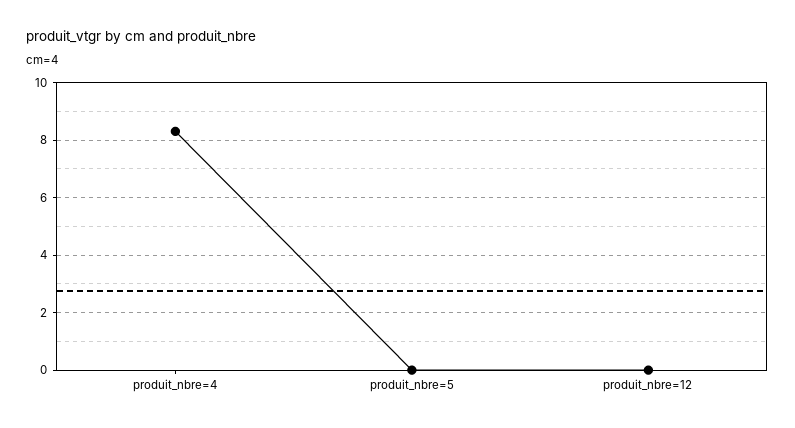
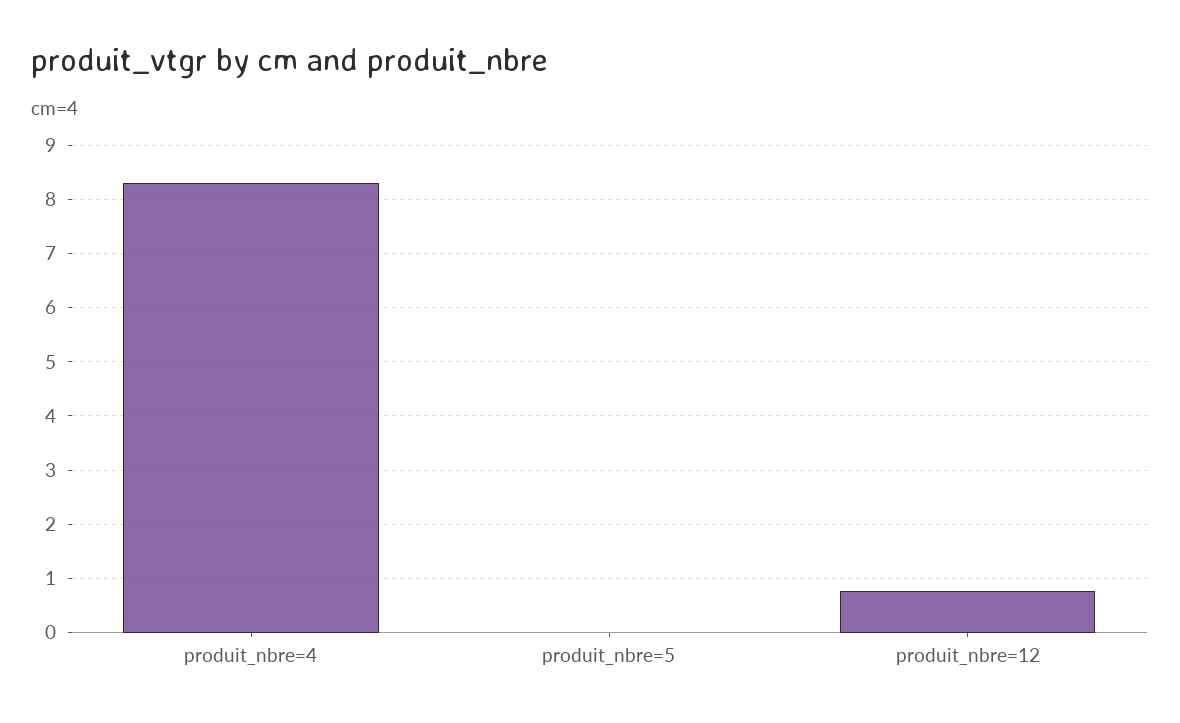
  {
    "produit_nbre=4": 8.4,
    "produit_nbre=5": 0,
-   "produit_nbre=12": 0
+   "produit_nbre=12": 0.8
  }

